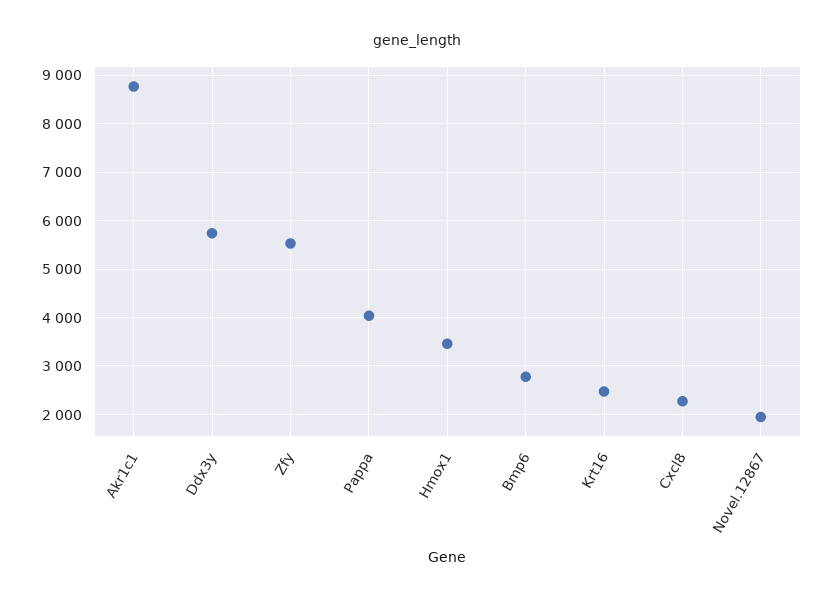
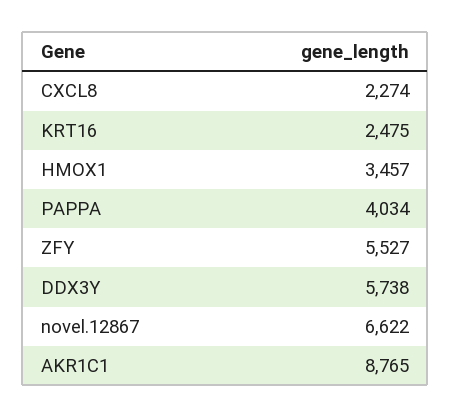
  {
    "Akr1c1": 8765,
    "Ddx3y": 5738,
    "Zfy": 5527,
    "Pappa": 4034,
    "Hmox1": 3457,
-   "Bmp6": 2800,
    "Krt16": 2475,
    "Cxcl8": 2274,
-   "Novel.12867": 2000
+   "Novel.12867": 6622
  }

